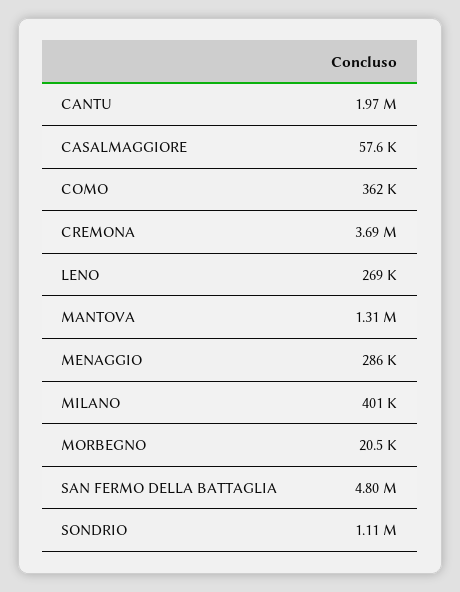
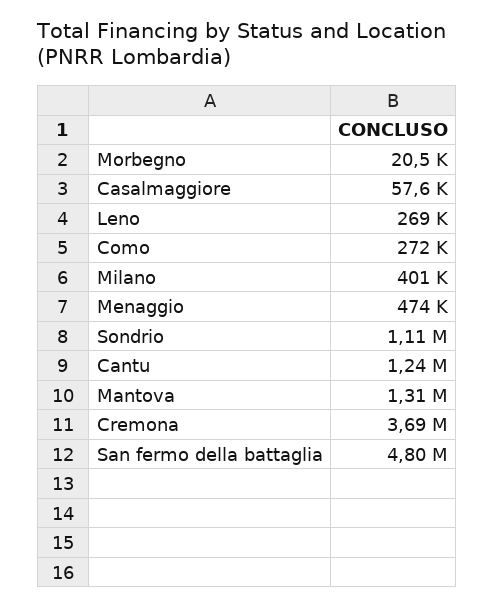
  {
-   "CANTU": 1970000,
+   "CANTU": 1240000,
    "CASALMAGGIORE": 57600,
-   "COMO": 362000,
+   "COMO": 272000,
    "CREMONA": 3690000,
    "LENO": 269000,
    "MANTOVA": 1310000,
-   "MENAGGIO": 286000,
+   "MENAGGIO": 474000,
    "MILANO": 401000,
    "MORBEGNO": 20500,
    "SAN FERMO DELLA BATTAGLIA": 4800000,
    "SONDRIO": 1110000
  }

